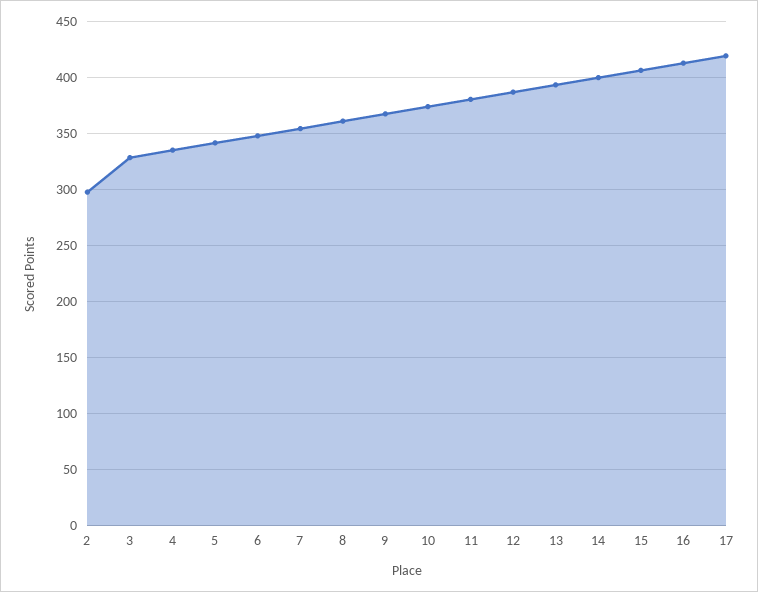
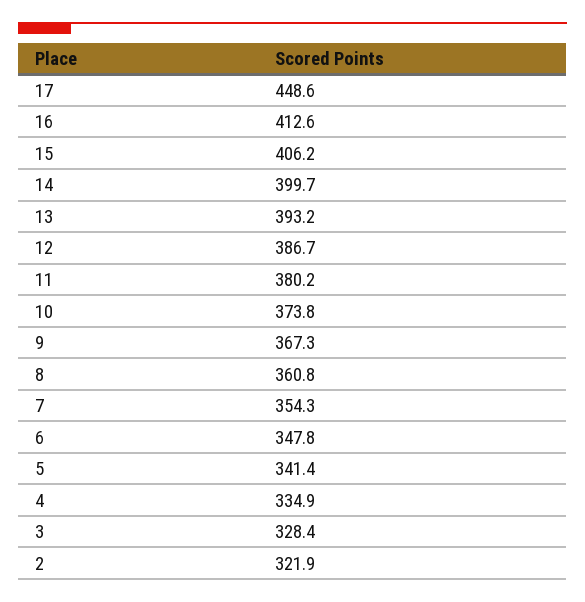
  {
-   "2": 300,
+   "2": 321.9,
    "3": 328.4,
    "4": 334.9,
    "5": 341.4,
    "6": 347.8,
    "7": 354.3,
    "8": 360.8,
    "9": 367.3,
    "10": 373.8,
    "11": 380.2,
    "12": 386.7,
    "13": 393.2,
    "14": 399.7,
    "15": 406.2,
    "16": 412.6,
-   "17": 420
+   "17": 448.6
  }

